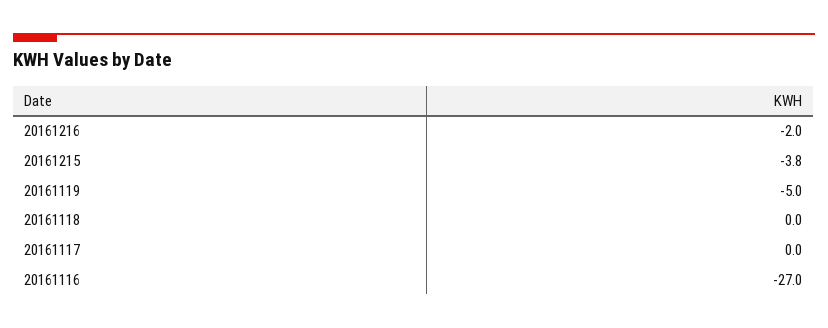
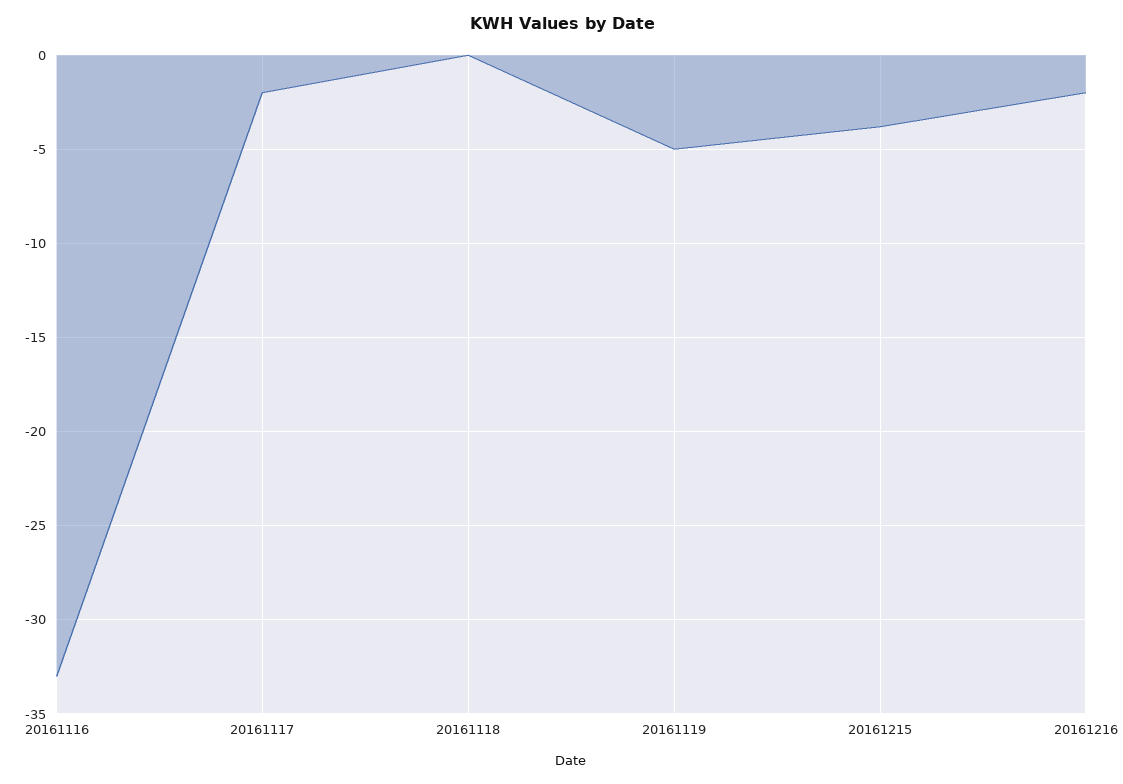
  {
    "20161216": -2,
    "20161215": -3.8,
    "20161119": -5,
    "20161118": 0,
-   "20161117": 0,
+   "20161117": -2,
-   "20161116": -27
+   "20161116": -33
  }

